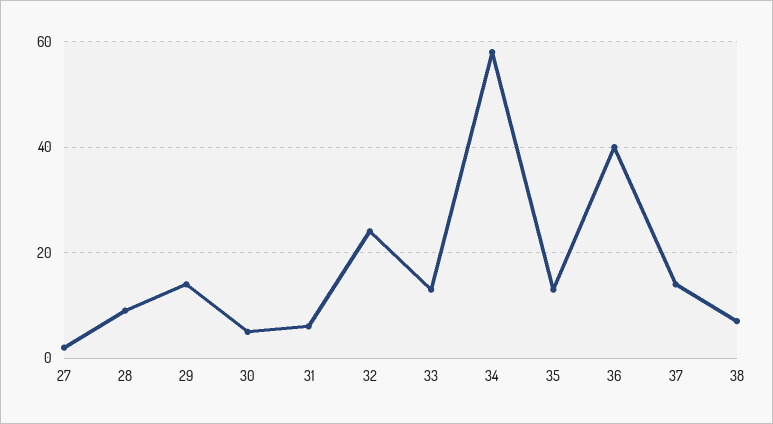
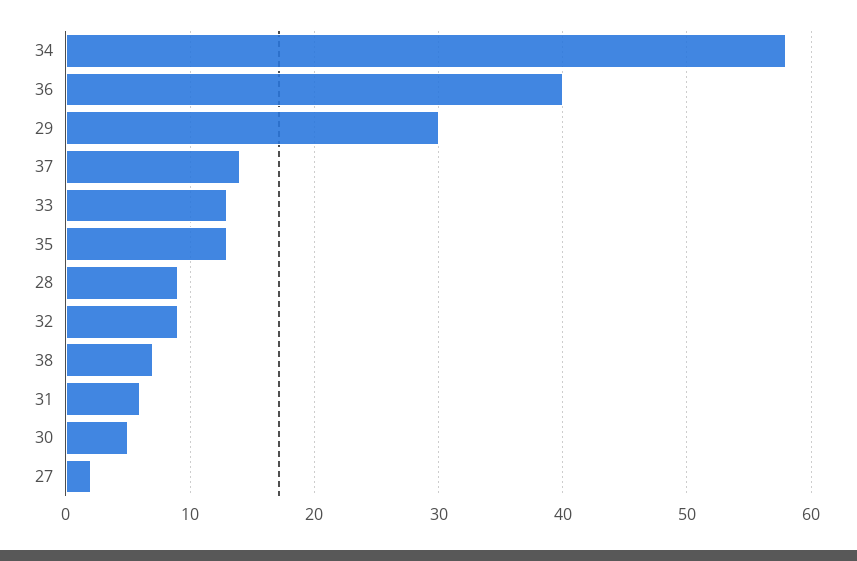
  {
    "27": 2,
    "28": 9,
-   "29": 15,
+   "29": 30,
    "30": 5,
    "31": 6,
-   "32": 25,
+   "32": 9,
    "33": 13,
    "34": 58,
    "35": 13,
    "36": 40,
    "37": 14,
    "38": 7
  }

